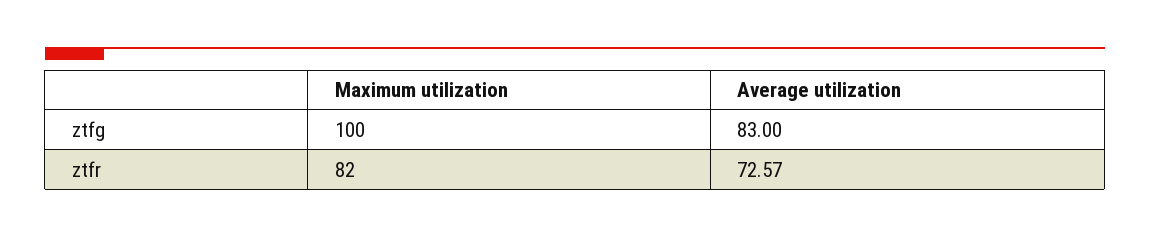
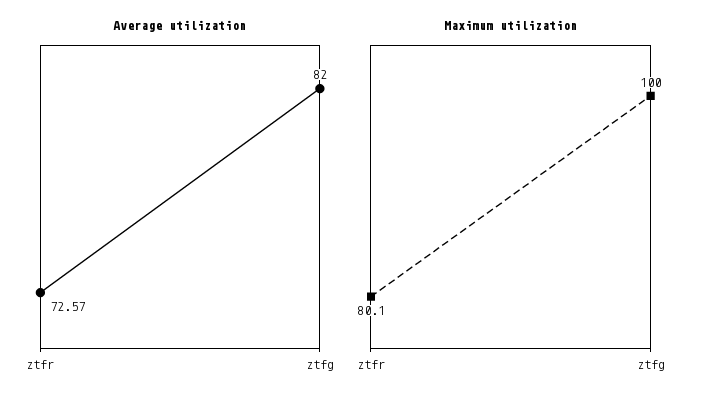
  {
    "Maximum utilization": {
      "ztfg": 100,
-     "ztfr": 82
+     "ztfr": 80.1
    },
    "Average utilization": {
-     "ztfg": 83,
+     "ztfg": 82,
      "ztfr": 72.57
    }
  }

